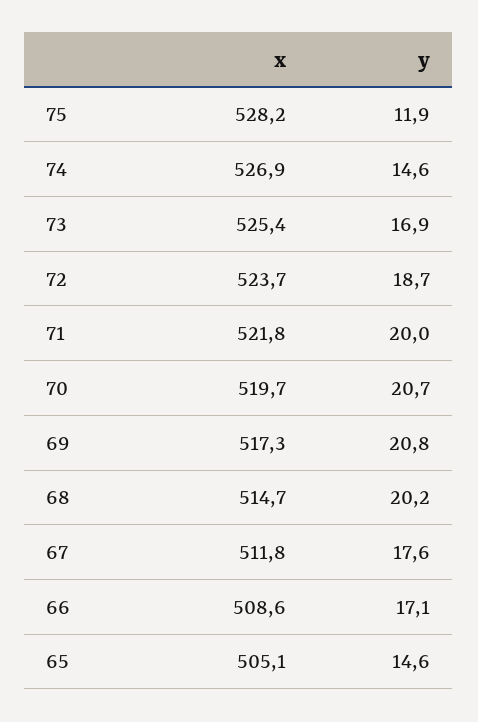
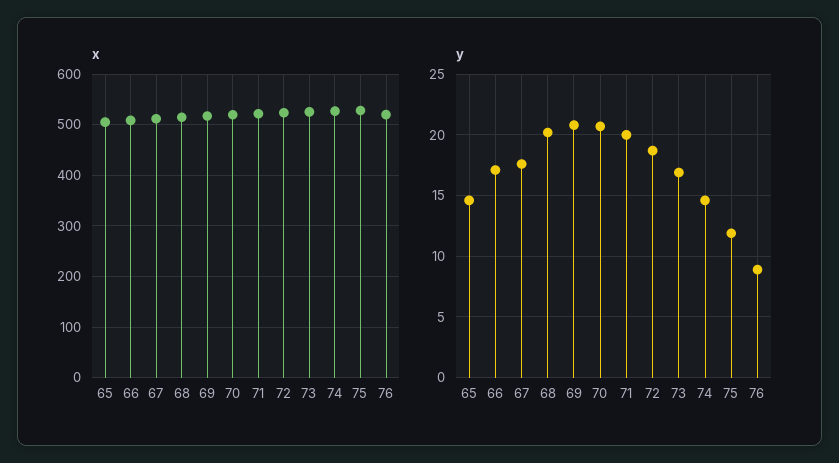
  {
    "x": {
      "75": 528.2,
      "74": 526.9,
      "73": 525.4,
      "72": 523.7,
      "71": 521.8,
      "70": 519.7,
      "69": 517.3,
      "68": 514.7,
      "67": 511.8,
      "66": 508.6,
-     "65": 505.1
+     "65": 505.1,
+     "76": 520
    },
    "y": {
      "75": 11.9,
      "74": 14.6,
      "73": 16.9,
      "72": 18.7,
      "71": 20,
      "70": 20.7,
      "69": 20.8,
      "68": 20.2,
      "67": 17.6,
      "66": 17.1,
-     "65": 14.6
+     "65": 14.6,
+     "76": 9
    }
  }

